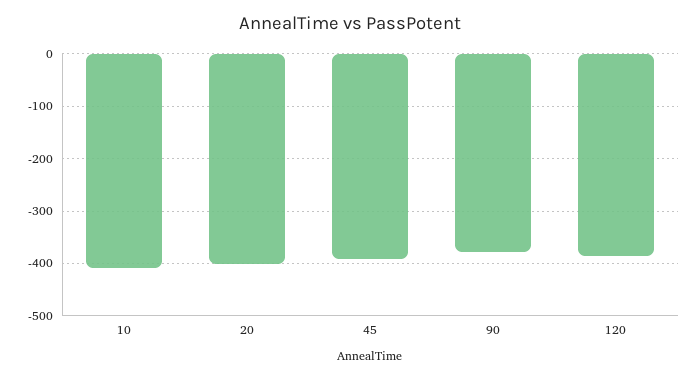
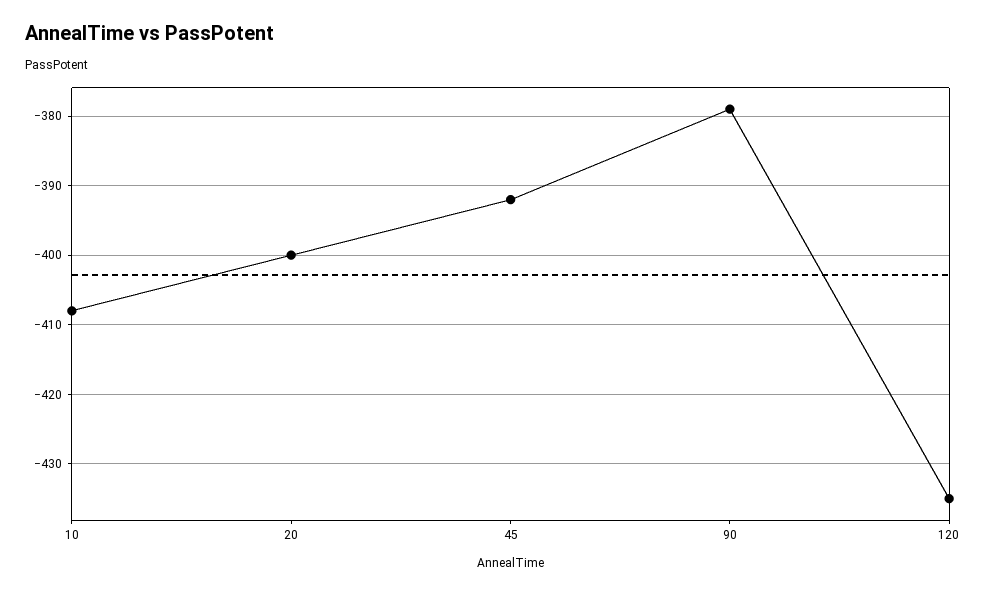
  {
    "10": -408,
    "20": -400,
    "45": -392,
    "90": -379,
-   "120": -380
+   "120": -435
  }

